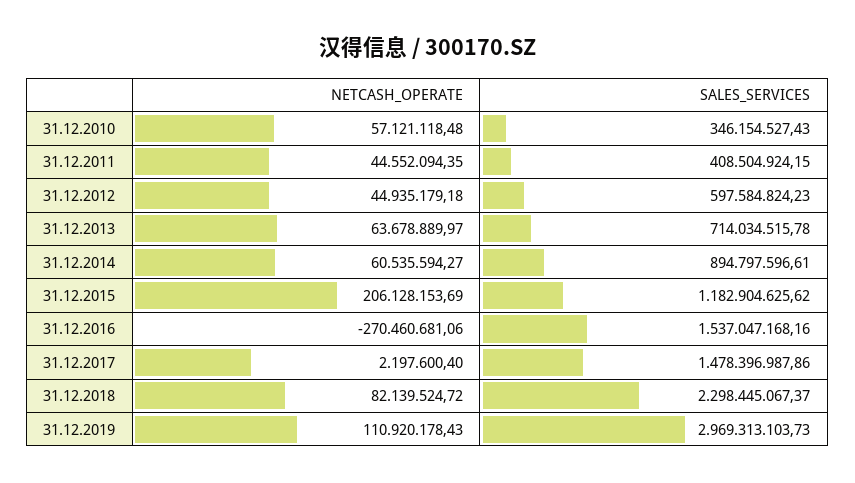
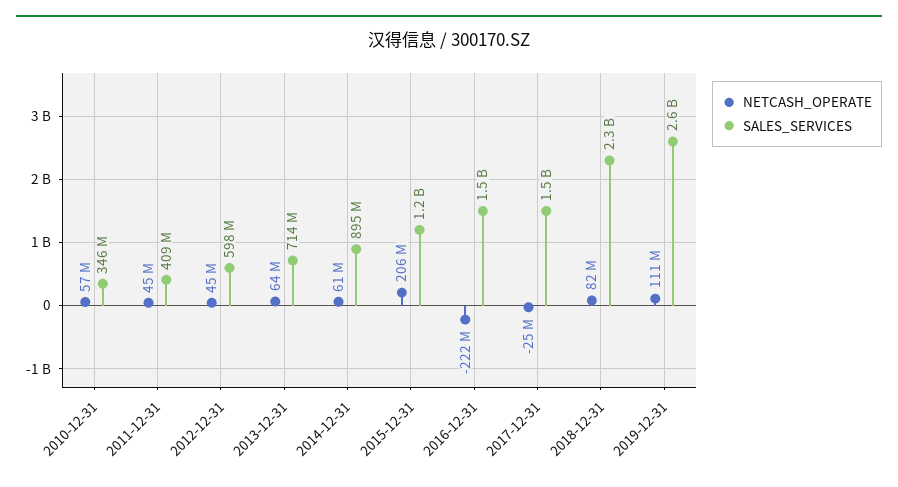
  {
    "NETCASH_OPERATE": {
      "31.12.2010": 57121118.48,
      "31.12.2011": 44552094.35,
      "31.12.2012": 44935179.18,
      "31.12.2013": 63678889.97,
      "31.12.2014": 60535594.27,
      "31.12.2015": 206128153.69,
-     "31.12.2016": -270460681.06,
+     "31.12.2016": -222000000,
-     "31.12.2017": 2197600.4,
+     "31.12.2017": -25000000,
      "31.12.2018": 82139524.72,
      "31.12.2019": 110920178.43
    },
    "SALES_SERVICES": {
      "31.12.2010": 346154527.43,
      "31.12.2011": 408504924.15,
      "31.12.2012": 597584824.23,
      "31.12.2013": 714034515.78,
      "31.12.2014": 894797596.61,
      "31.12.2015": 1182904625.62,
      "31.12.2016": 1537047168.16,
      "31.12.2017": 1478396987.86,
      "31.12.2018": 2298445067.37,
-     "31.12.2019": 2969313103.73
+     "31.12.2019": 2600000000
    }
  }

